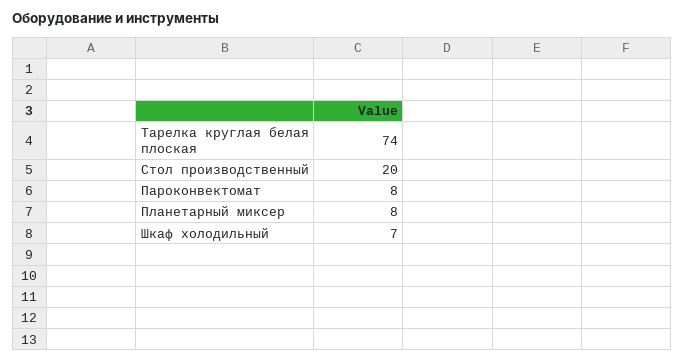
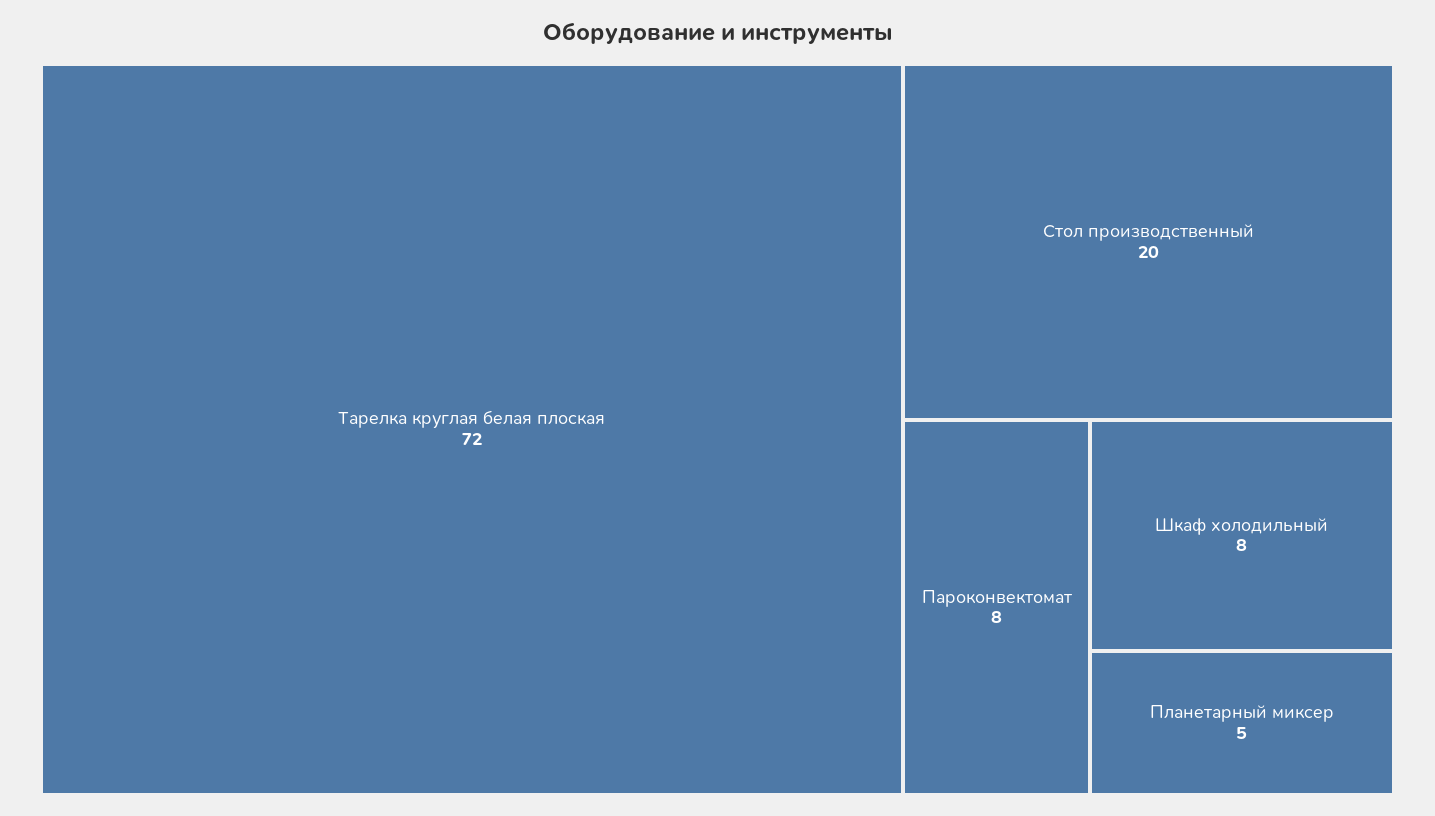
  {
-   "Тарелка круглая белая плоская": 74,
+   "Тарелка круглая белая плоская": 72,
    "Стол производственный": 20,
    "Пароконвектомат": 8,
-   "Планетарный миксер": 8,
+   "Планетарный миксер": 5,
-   "Шкаф холодильный": 7
+   "Шкаф холодильный": 8
  }

